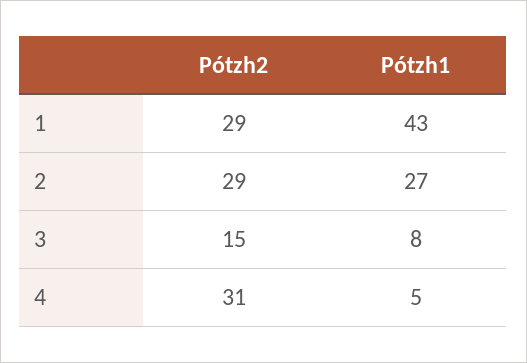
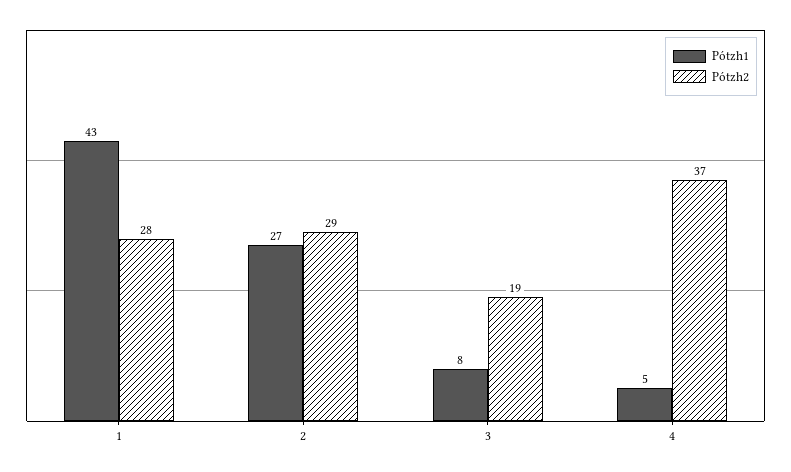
  {
    "Pótzh2": {
-     "1": 29,
+     "1": 28,
      "2": 29,
-     "3": 15,
+     "3": 19,
-     "4": 31
+     "4": 37
    },
    "Pótzh1": {
      "1": 43,
      "2": 27,
      "3": 8,
      "4": 5
    }
  }

